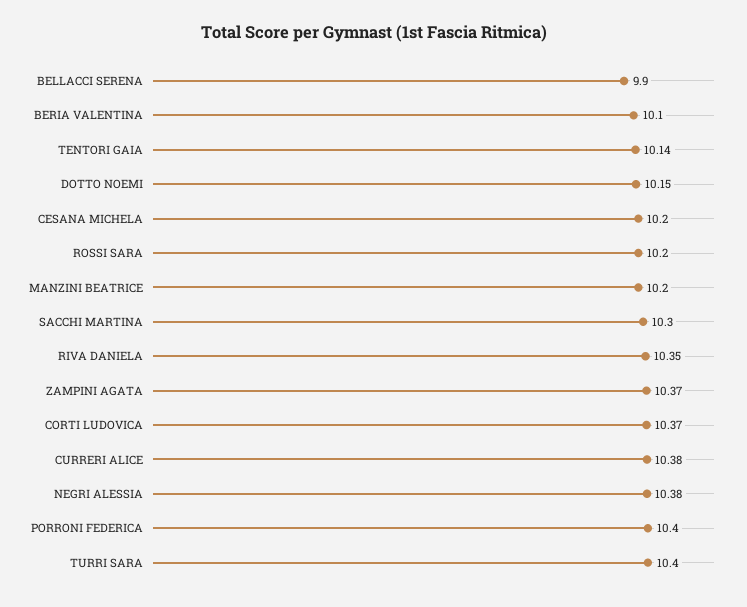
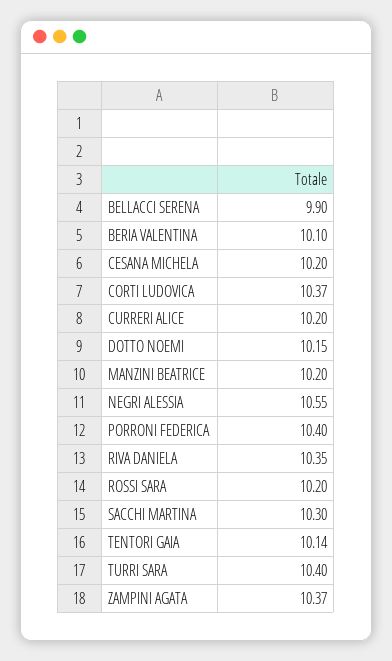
  {
    "BELLACCI SERENA": 9.9,
    "BERIA VALENTINA": 10.1,
    "TENTORI GAIA": 10.14,
    "DOTTO NOEMI": 10.15,
    "CESANA MICHELA": 10.2,
    "ROSSI SARA": 10.2,
    "MANZINI BEATRICE": 10.2,
    "SACCHI MARTINA": 10.3,
    "RIVA DANIELA": 10.35,
    "ZAMPINI AGATA": 10.37,
    "CORTI LUDOVICA": 10.37,
-   "CURRERI ALICE": 10.38,
+   "CURRERI ALICE": 10.2,
-   "NEGRI ALESSIA": 10.38,
+   "NEGRI ALESSIA": 10.55,
    "PORRONI FEDERICA": 10.4,
    "TURRI SARA": 10.4
  }

